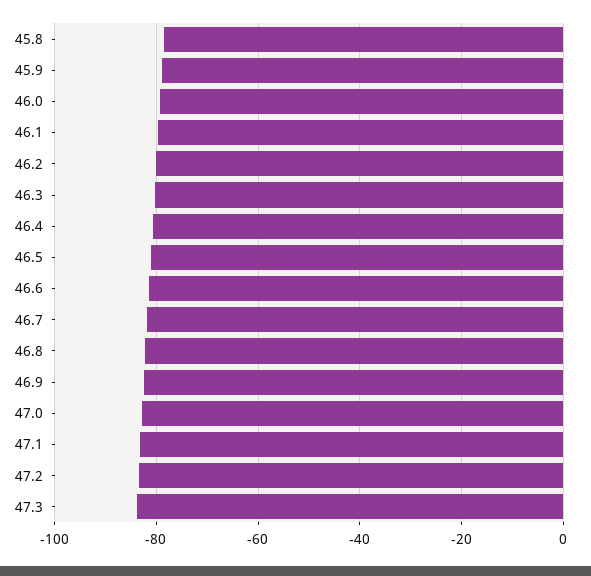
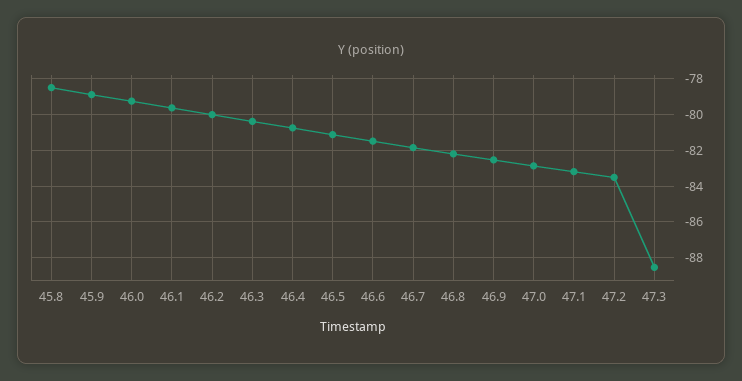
  {
    "45.8": -78.5,
    "45.9": -79,
    "46.0": -79.5,
    "46.1": -79.5,
    "46.2": -80,
    "46.3": -80.5,
    "46.4": -81,
    "46.5": -81,
    "46.6": -81.5,
    "46.7": -82,
    "46.8": -82,
    "46.9": -82.5,
    "47.0": -83,
    "47.1": -83,
    "47.2": -83.5,
-   "47.3": -84
+   "47.3": -88.5
  }

